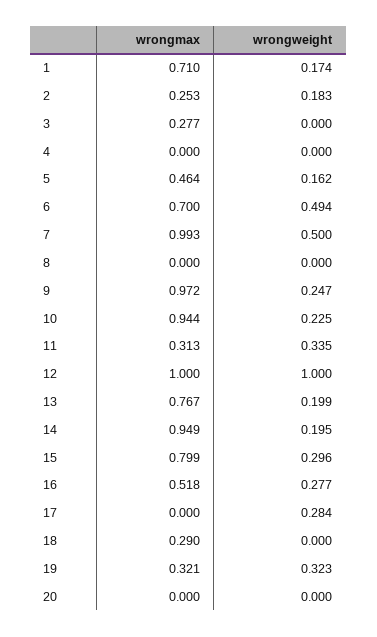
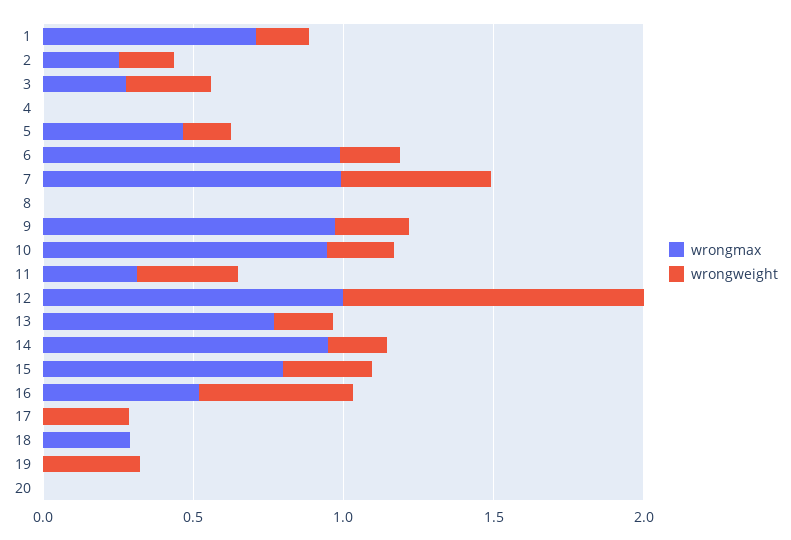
  {
    "wrongmax": {
      "1": 0.71,
      "2": 0.253,
      "3": 0.277,
      "4": 0,
      "5": 0.464,
-     "6": 0.7,
+     "6": 1,
      "7": 0.993,
      "8": 0,
      "9": 0.972,
      "10": 0.944,
      "11": 0.313,
      "12": 1,
      "13": 0.767,
      "14": 0.949,
      "15": 0.799,
      "16": 0.518,
      "17": 0,
      "18": 0.29,
-     "19": 0.321,
+     "19": 0,
      "20": 0
    },
    "wrongweight": {
      "1": 0.174,
      "2": 0.183,
-     "3": 0,
+     "3": 0.3,
      "4": 0,
      "5": 0.162,
-     "6": 0.494,
+     "6": 0.2,
      "7": 0.5,
      "8": 0,
      "9": 0.247,
      "10": 0.225,
      "11": 0.335,
      "12": 1,
      "13": 0.199,
      "14": 0.195,
      "15": 0.296,
-     "16": 0.277,
+     "16": 0.5,
      "17": 0.284,
      "18": 0,
      "19": 0.323,
      "20": 0
    }
  }

